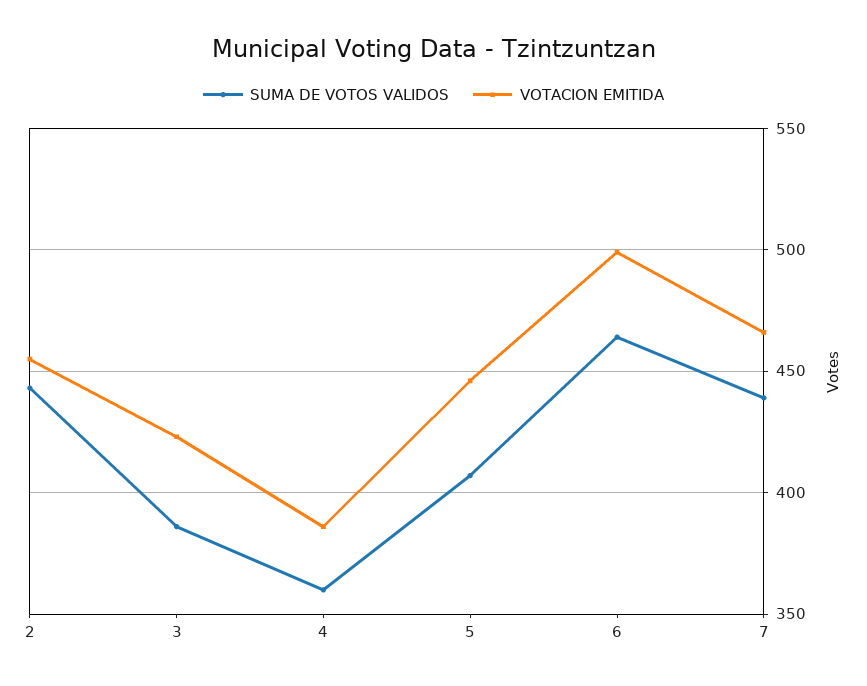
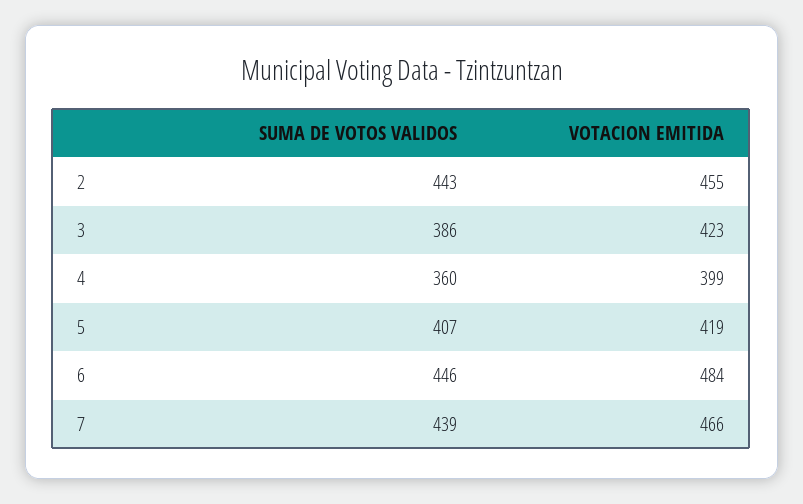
  {
    "SUMA DE VOTOS VALIDOS": {
      "2": 443,
      "3": 386,
      "4": 360,
      "5": 407,
-     "6": 465,
+     "6": 446,
      "7": 439
    },
    "VOTACION EMITIDA": {
      "2": 455,
      "3": 423,
-     "4": 385,
+     "4": 399,
-     "5": 445,
+     "5": 419,
-     "6": 500,
+     "6": 484,
      "7": 466
    }
  }

